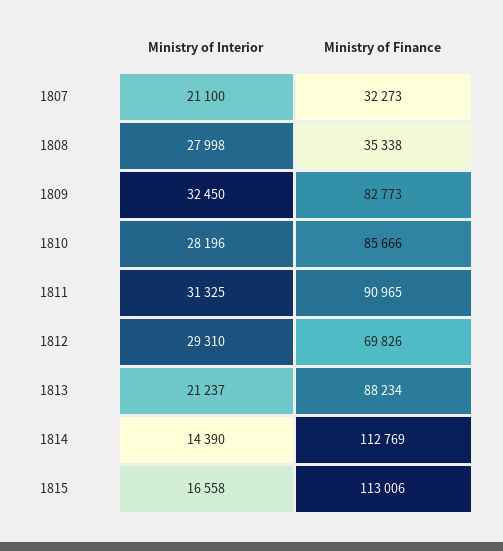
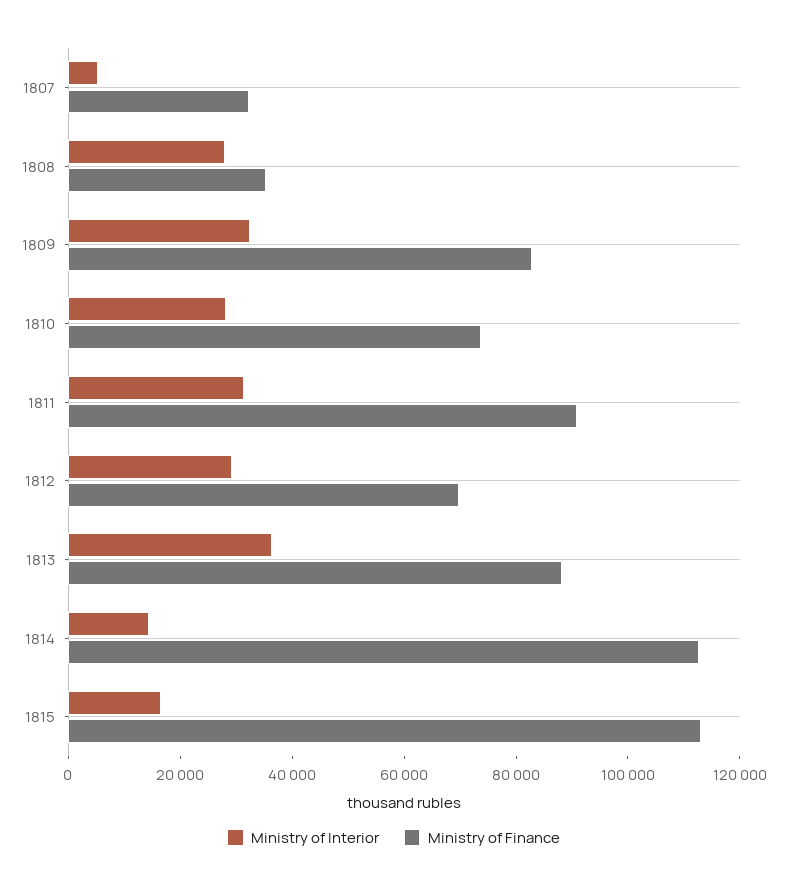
  {
    "Ministry of Interior": {
-     "1807": 21100,
+     "1807": 5000,
      "1808": 27998,
      "1809": 32450,
      "1810": 28196,
      "1811": 31325,
      "1812": 29310,
-     "1813": 21237,
+     "1813": 35000,
      "1814": 14390,
      "1815": 16558
    },
    "Ministry of Finance": {
      "1807": 32273,
      "1808": 35338,
      "1809": 82773,
-     "1810": 85666,
+     "1810": 75000,
      "1811": 90965,
      "1812": 69826,
      "1813": 88234,
      "1814": 112769,
      "1815": 113006
    }
  }

